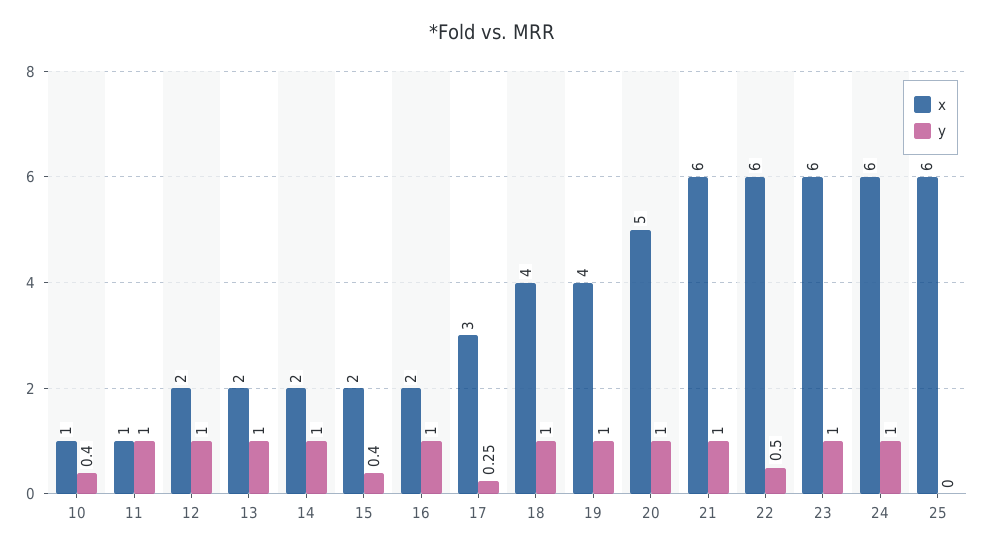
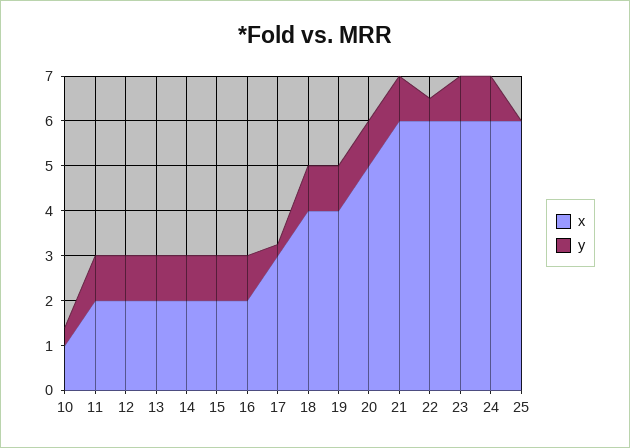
  {
    "x": {
      "10": 1,
-     "11": 1,
+     "11": 2,
      "12": 2,
      "13": 2,
      "14": 2,
      "15": 2,
      "16": 2,
      "17": 3,
      "18": 4,
      "19": 4,
      "20": 5,
      "21": 6,
      "22": 6,
      "23": 6,
      "24": 6,
      "25": 6
    },
    "y": {
      "10": 0.4,
      "11": 1,
      "12": 1,
      "13": 1,
      "14": 1,
-     "15": 0.4,
+     "15": 1,
      "16": 1,
      "17": 0.25,
      "18": 1,
      "19": 1,
      "20": 1,
      "21": 1,
      "22": 0.5,
      "23": 1,
      "24": 1,
      "25": 0
    }
  }

